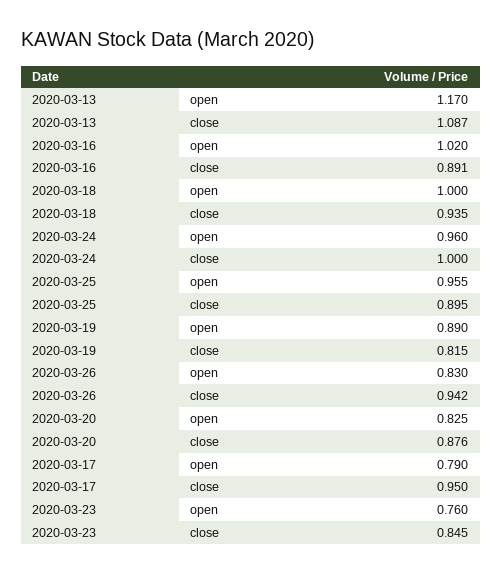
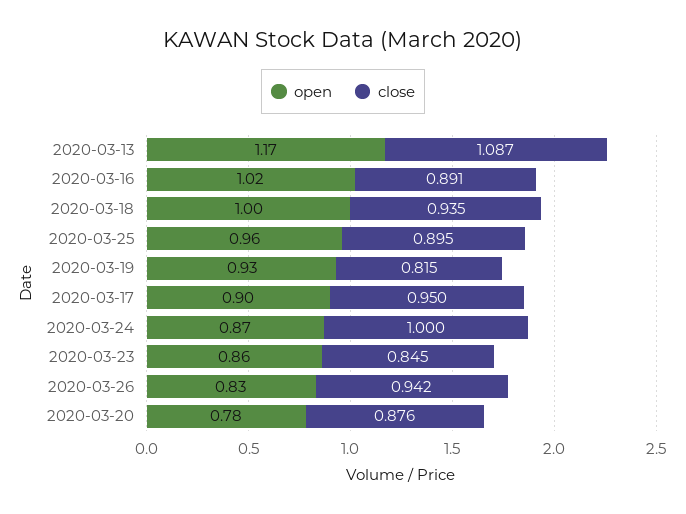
  {
    "open": {
      "2020-03-13": 1.17,
      "2020-03-16": 1.02,
      "2020-03-18": 1,
-     "2020-03-24": 0.96,
+     "2020-03-24": 0.87,
      "2020-03-25": 0.955,
-     "2020-03-19": 0.89,
+     "2020-03-19": 0.93,
      "2020-03-26": 0.83,
-     "2020-03-20": 0.825,
+     "2020-03-20": 0.78,
-     "2020-03-17": 0.79,
+     "2020-03-17": 0.9,
-     "2020-03-23": 0.76
+     "2020-03-23": 0.86
    },
    "close": {
      "2020-03-13": 1.087,
      "2020-03-16": 0.891,
      "2020-03-18": 0.935,
      "2020-03-24": 1,
      "2020-03-25": 0.895,
      "2020-03-19": 0.815,
      "2020-03-26": 0.942,
      "2020-03-20": 0.876,
      "2020-03-17": 0.95,
      "2020-03-23": 0.845
    }
  }

